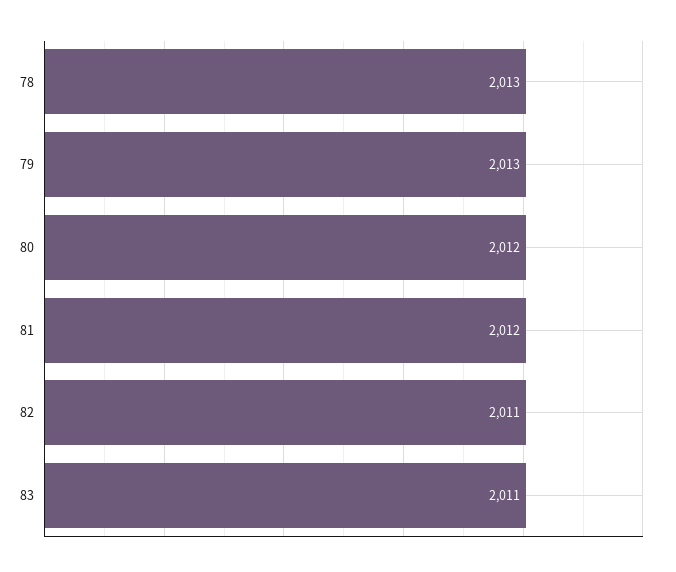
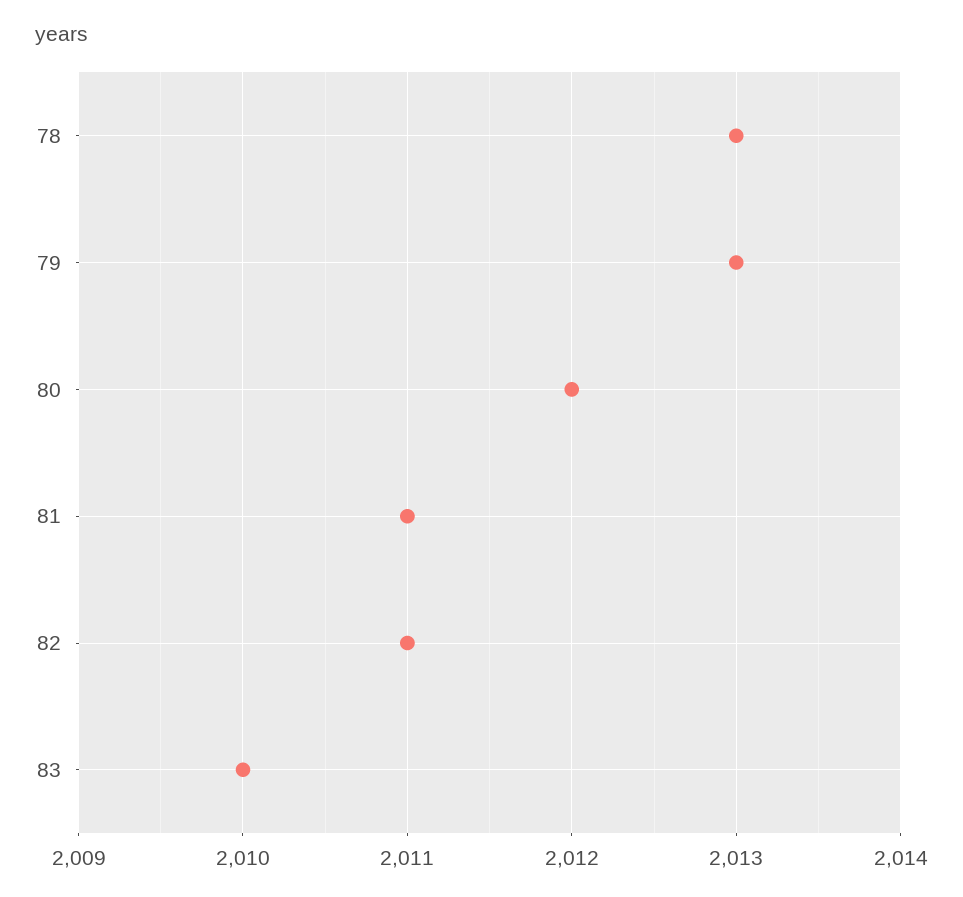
  {
    "78": 2013,
    "79": 2013,
    "80": 2012,
-   "81": 2012,
+   "81": 2011,
    "82": 2011,
-   "83": 2011
+   "83": 2010
  }

